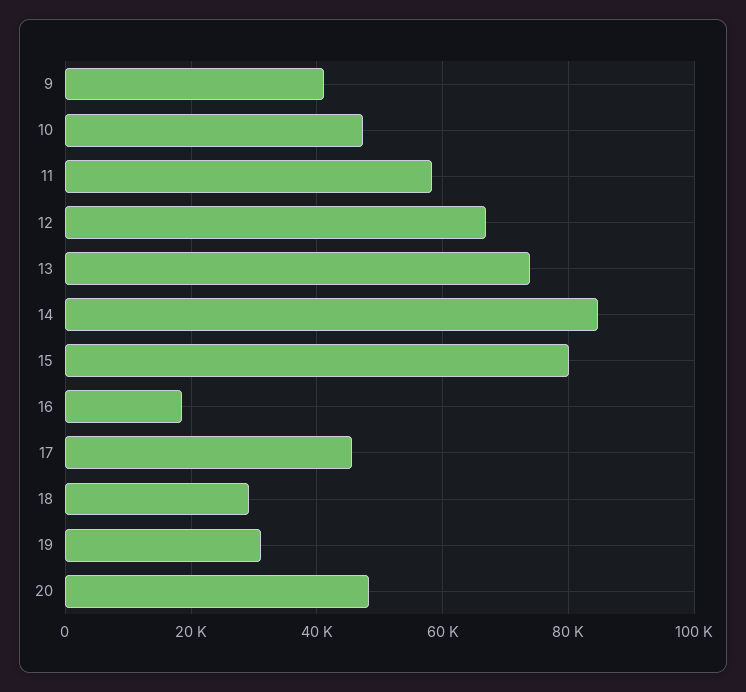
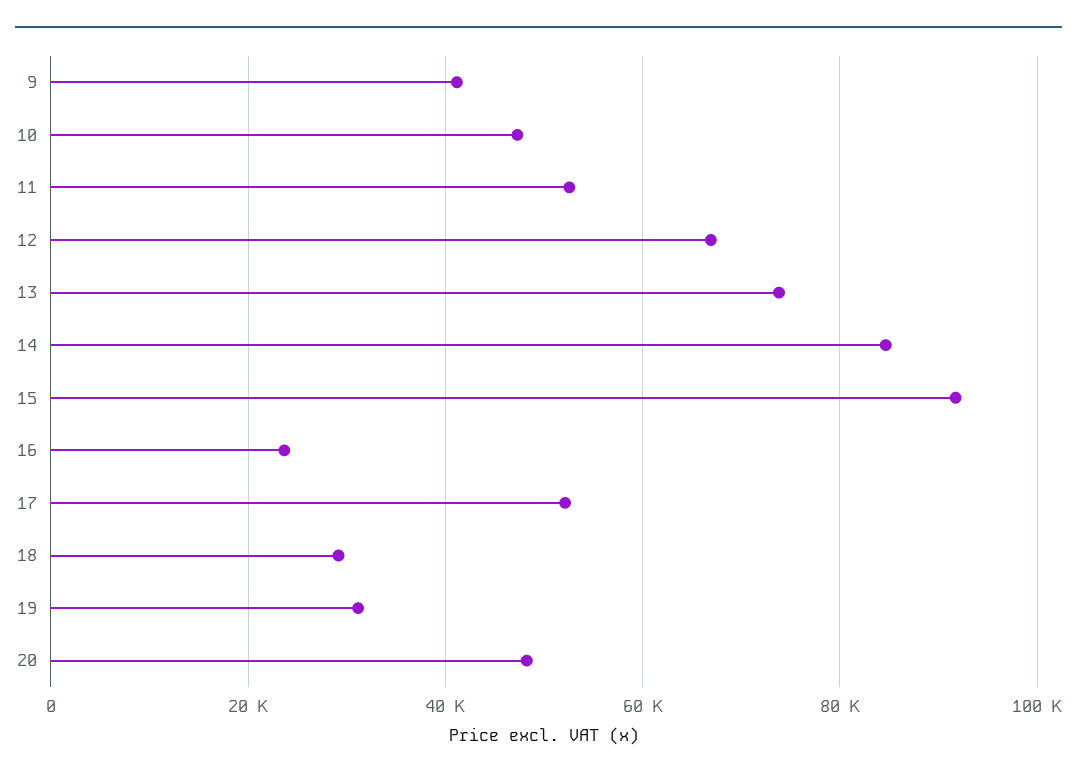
  {
    "9": 42000,
    "10": 48000,
-   "11": 58000,
+   "11": 52000,
    "12": 66000,
    "13": 74000,
    "14": 84000,
-   "15": 80000,
+   "15": 92000,
-   "16": 18000,
+   "16": 24000,
-   "17": 46000,
+   "17": 52000,
    "18": 30000,
    "19": 32000,
    "20": 48000
  }

